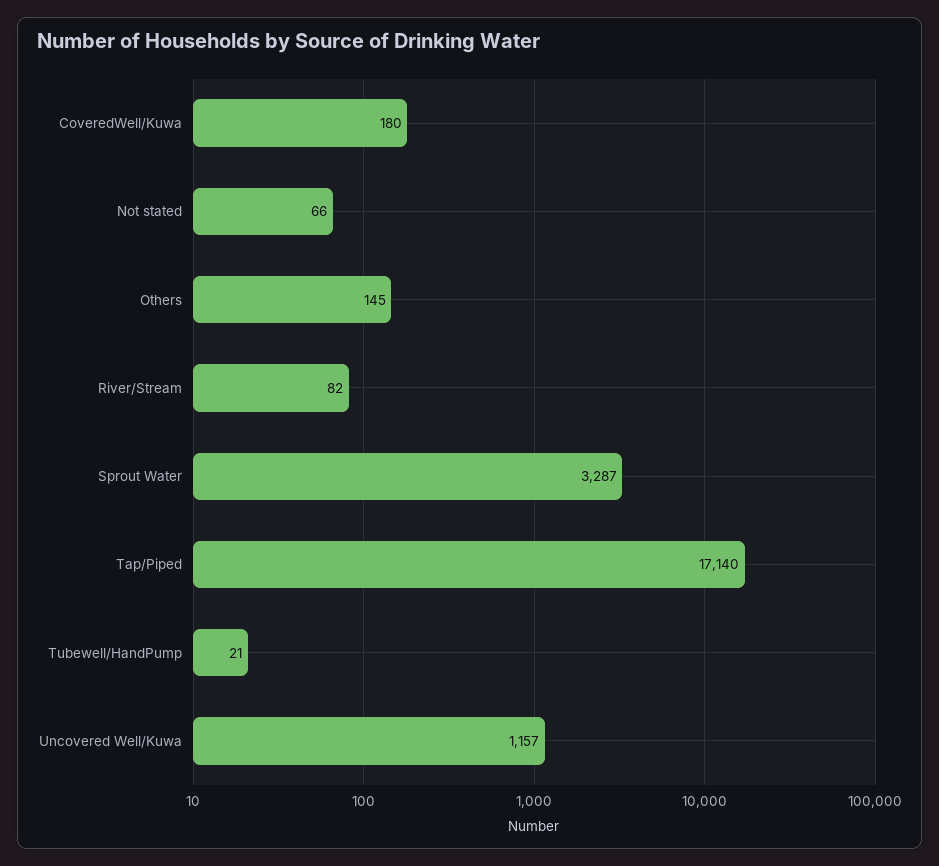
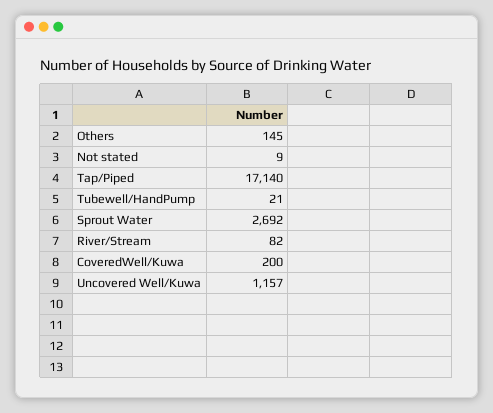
  {
-   "CoveredWell/Kuwa": 180,
+   "CoveredWell/Kuwa": 200,
-   "Not stated": 66,
+   "Not stated": 9,
    "Others": 145,
    "River/Stream": 82,
-   "Sprout Water": 3287,
+   "Sprout Water": 2692,
    "Tap/Piped": 17140,
    "Tubewell/HandPump": 21,
    "Uncovered Well/Kuwa": 1157
  }

